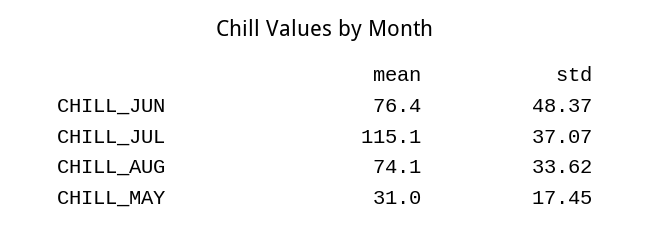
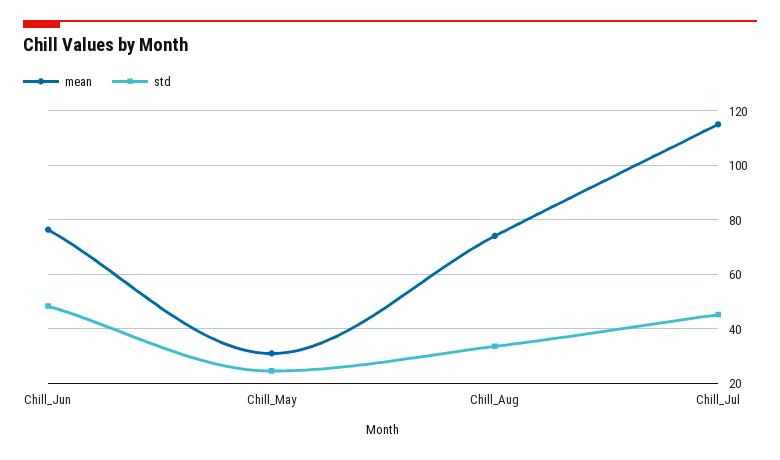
  {
    "mean": {
      "CHILL_JUN": 76.4,
      "CHILL_JUL": 115.1,
      "CHILL_AUG": 74.1,
      "CHILL_MAY": 31
    },
    "std": {
      "CHILL_JUN": 48.37,
-     "CHILL_JUL": 37.07,
+     "CHILL_JUL": 45,
      "CHILL_AUG": 33.62,
-     "CHILL_MAY": 17.45
+     "CHILL_MAY": 25
    }
  }

